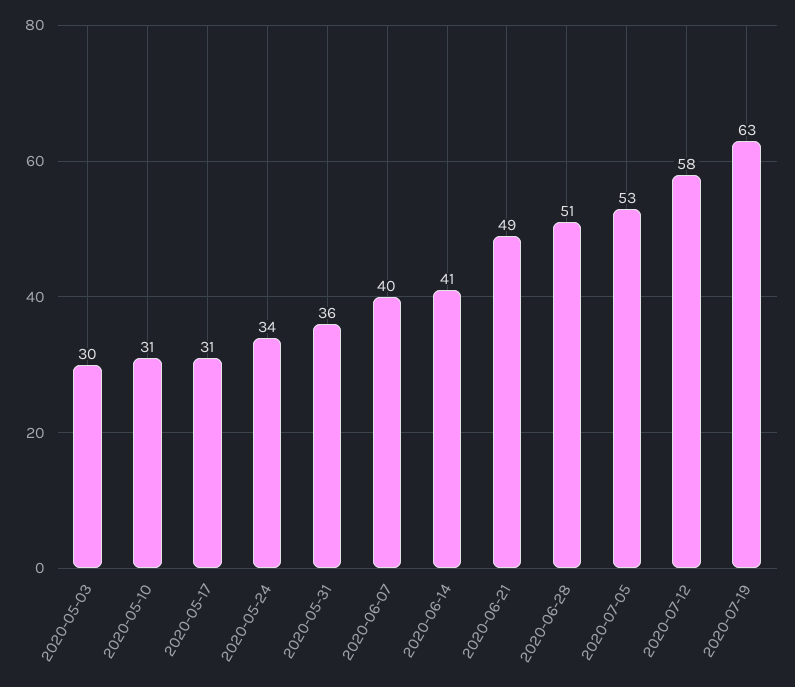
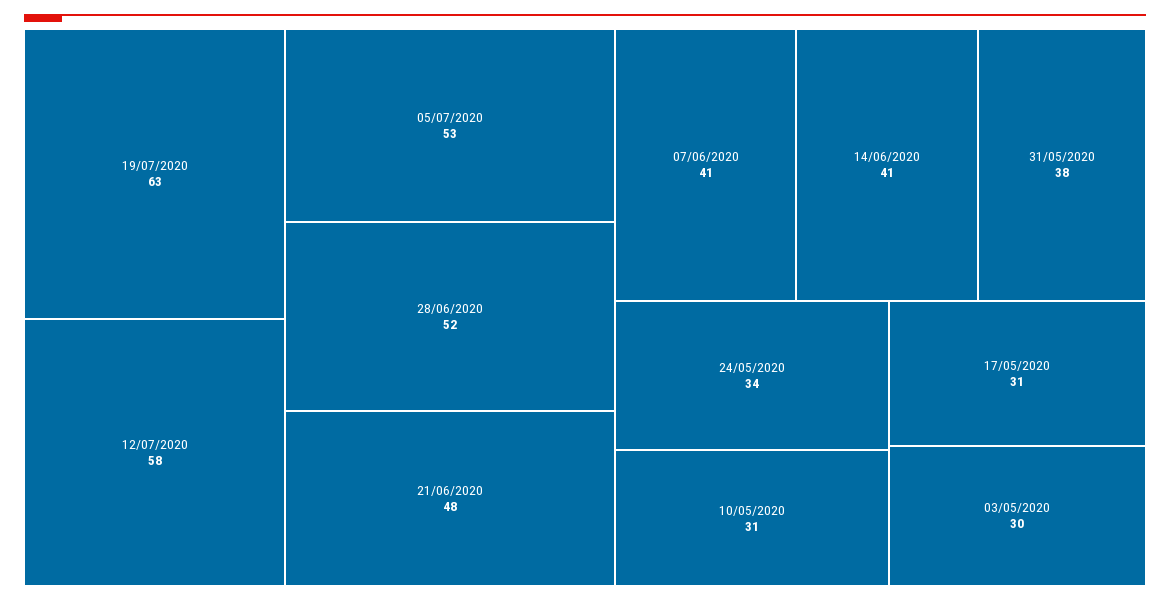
  {
    "2020-05-03": 30,
    "2020-05-10": 31,
    "2020-05-17": 31,
    "2020-05-24": 34,
-   "2020-05-31": 36,
+   "2020-05-31": 38,
-   "2020-06-07": 40,
+   "2020-06-07": 41,
    "2020-06-14": 41,
-   "2020-06-21": 49,
+   "2020-06-21": 48,
-   "2020-06-28": 51,
+   "2020-06-28": 52,
    "2020-07-05": 53,
    "2020-07-12": 58,
    "2020-07-19": 63
  }

